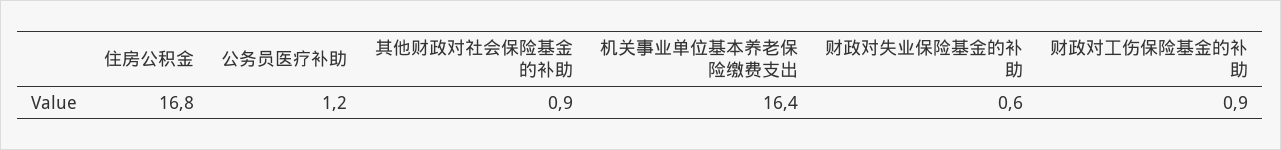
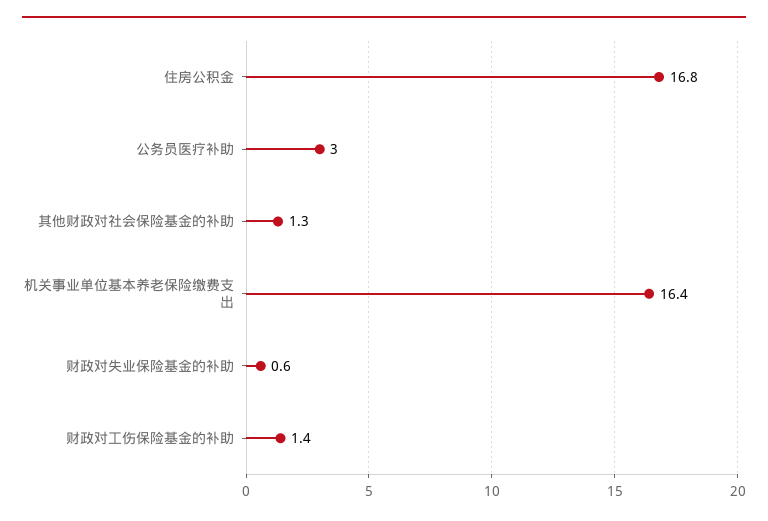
  {
    "住房公积金": 16.8,
-   "公务员医疗补助": 1.2,
+   "公务员医疗补助": 3,
-   "其他财政对社会保险基金的补助": 0.9,
+   "其他财政对社会保险基金的补助": 1.3,
    "机关事业单位基本养老保险缴费支出": 16.4,
    "财政对失业保险基金的补助": 0.6,
-   "财政对工伤保险基金的补助": 0.9
+   "财政对工伤保险基金的补助": 1.4
  }

